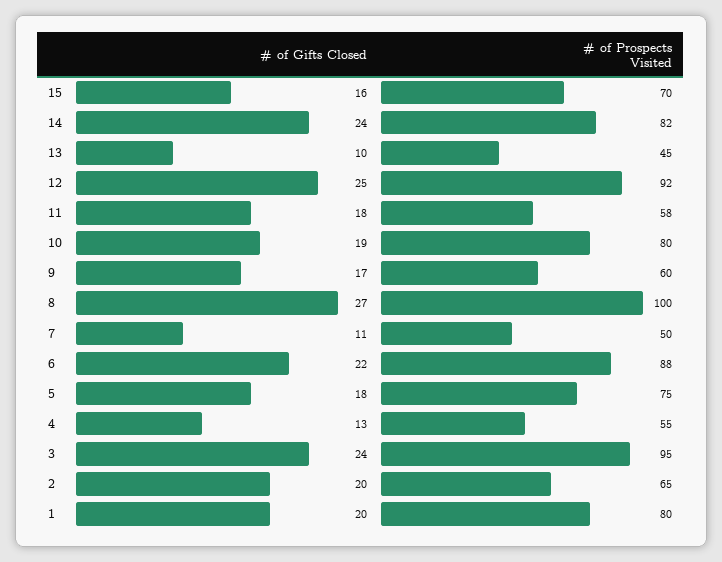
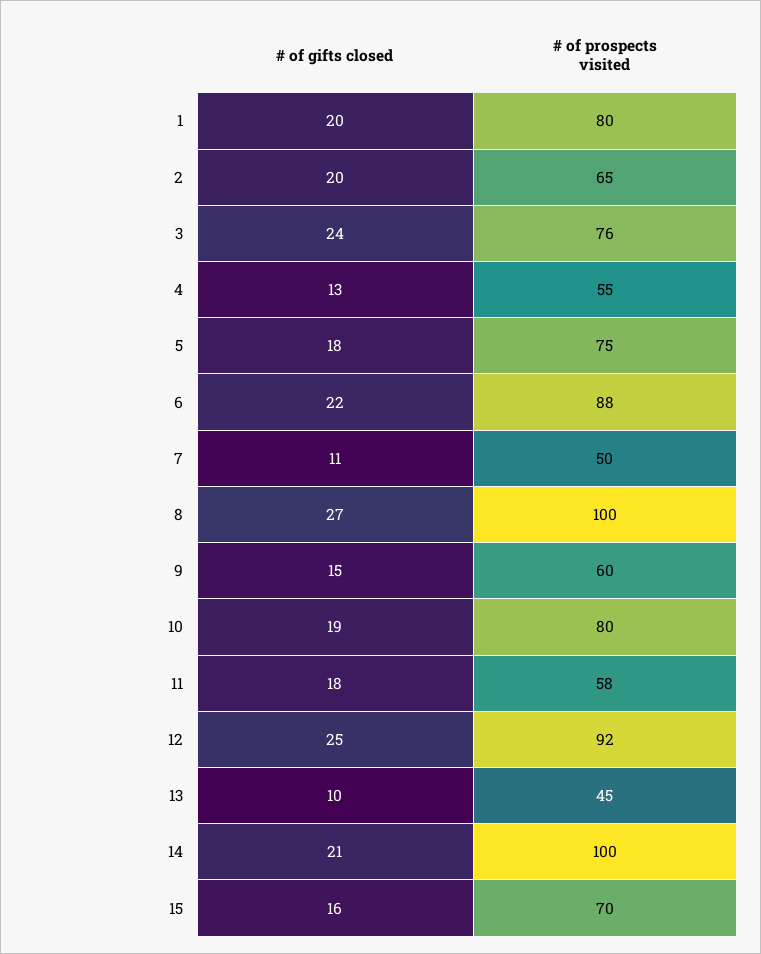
  {
    "# of Gifts Closed": {
      "15": 16,
-     "14": 24,
+     "14": 21,
      "13": 10,
      "12": 25,
      "11": 18,
      "10": 19,
-     "9": 17,
+     "9": 15,
      "8": 27,
      "7": 11,
      "6": 22,
      "5": 18,
      "4": 13,
      "3": 24,
      "2": 20,
      "1": 20
    },
    "# of Prospects Visited": {
      "15": 70,
-     "14": 82,
+     "14": 100,
      "13": 45,
      "12": 92,
      "11": 58,
      "10": 80,
      "9": 60,
      "8": 100,
      "7": 50,
      "6": 88,
      "5": 75,
      "4": 55,
-     "3": 95,
+     "3": 76,
      "2": 65,
      "1": 80
    }
  }

